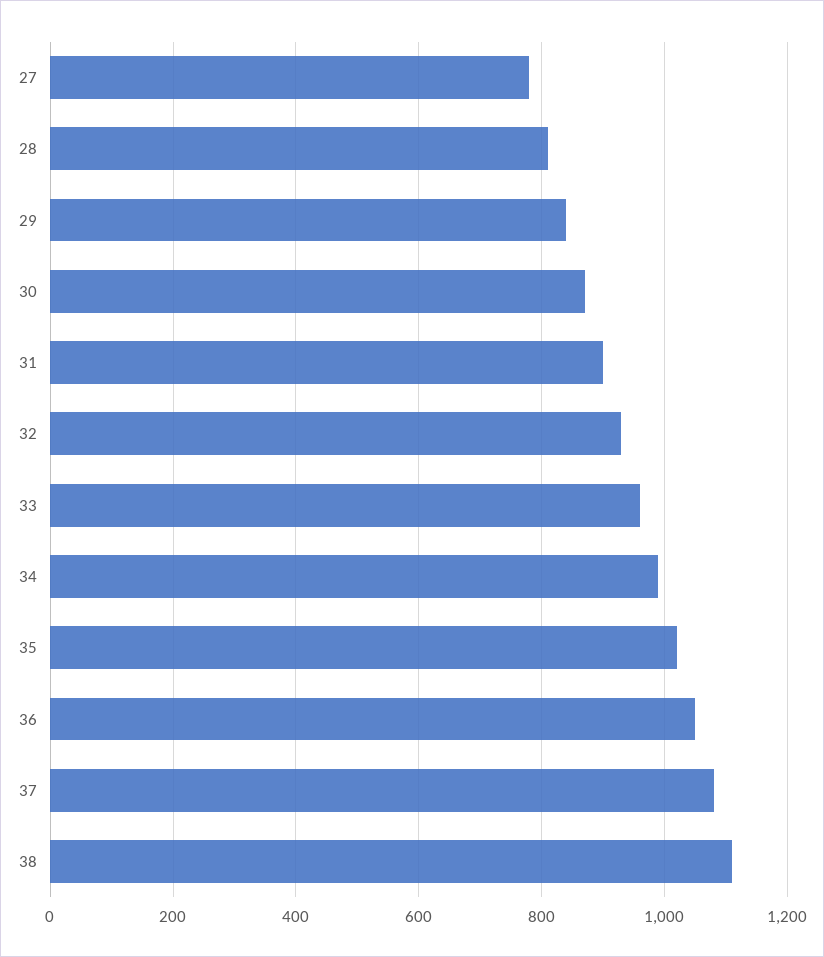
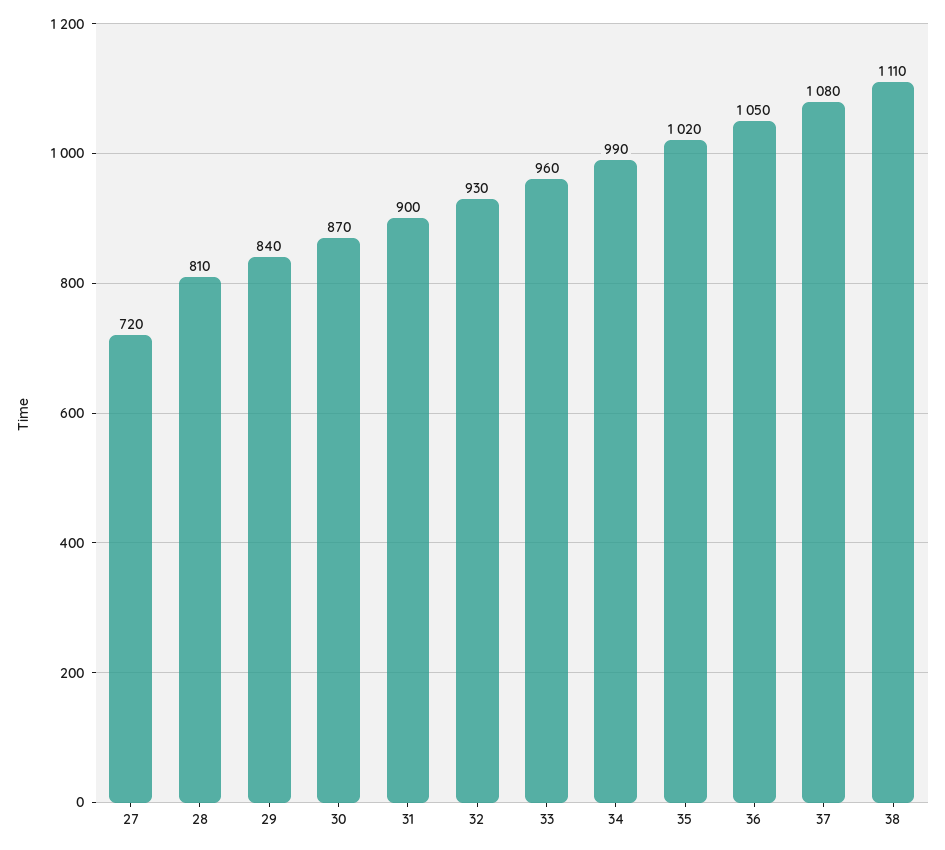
  {
-   "27": 780,
+   "27": 720,
    "28": 810,
    "29": 840,
    "30": 870,
    "31": 900,
    "32": 930,
    "33": 960,
    "34": 990,
    "35": 1020,
    "36": 1050,
    "37": 1080,
    "38": 1110
  }

